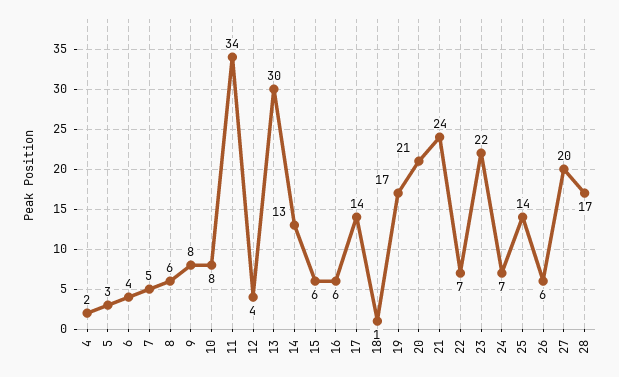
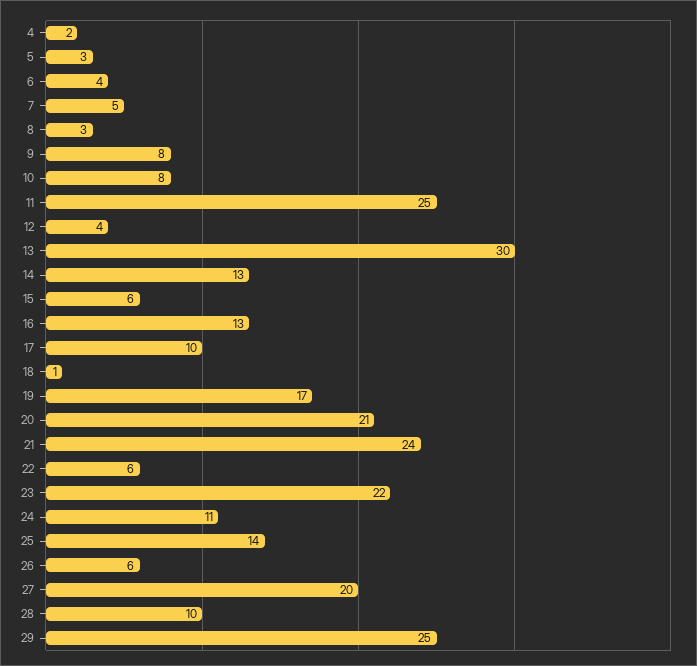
  {
    "4": 2,
    "5": 3,
    "6": 4,
    "7": 5,
-   "8": 6,
+   "8": 3,
    "9": 8,
    "10": 8,
-   "11": 34,
+   "11": 25,
    "12": 4,
    "13": 30,
    "14": 13,
    "15": 6,
-   "16": 6,
+   "16": 13,
-   "17": 14,
+   "17": 10,
    "18": 1,
    "19": 17,
    "20": 21,
    "21": 24,
-   "22": 7,
+   "22": 6,
    "23": 22,
-   "24": 7,
+   "24": 11,
    "25": 14,
    "26": 6,
    "27": 20,
-   "28": 17
+   "28": 10,
+   "29": 25
  }

